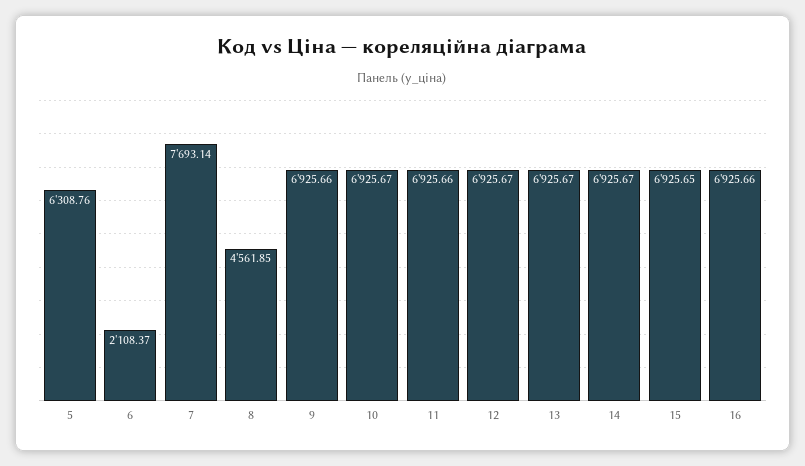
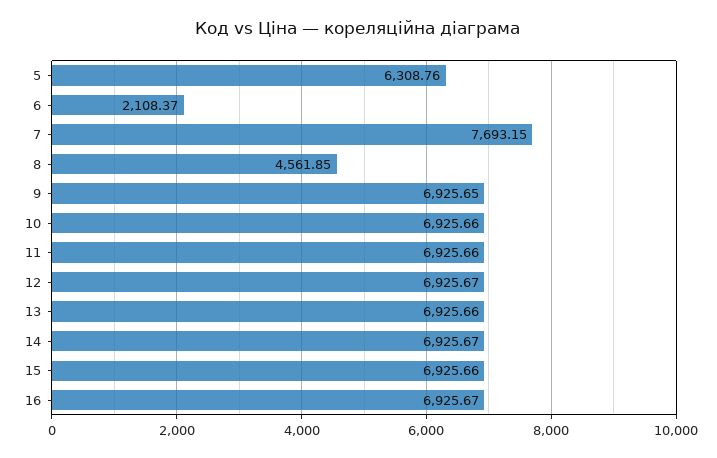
  {
    "5": 6308.76,
    "6": 2108.37,
-   "7": 7693.14,
+   "7": 7693.15,
    "8": 4561.85,
-   "9": 6925.66,
+   "9": 6925.65,
-   "10": 6925.67,
+   "10": 6925.66,
    "11": 6925.66,
    "12": 6925.67,
-   "13": 6925.67,
+   "13": 6925.66,
    "14": 6925.67,
-   "15": 6925.65,
+   "15": 6925.66,
-   "16": 6925.66
+   "16": 6925.67
  }

